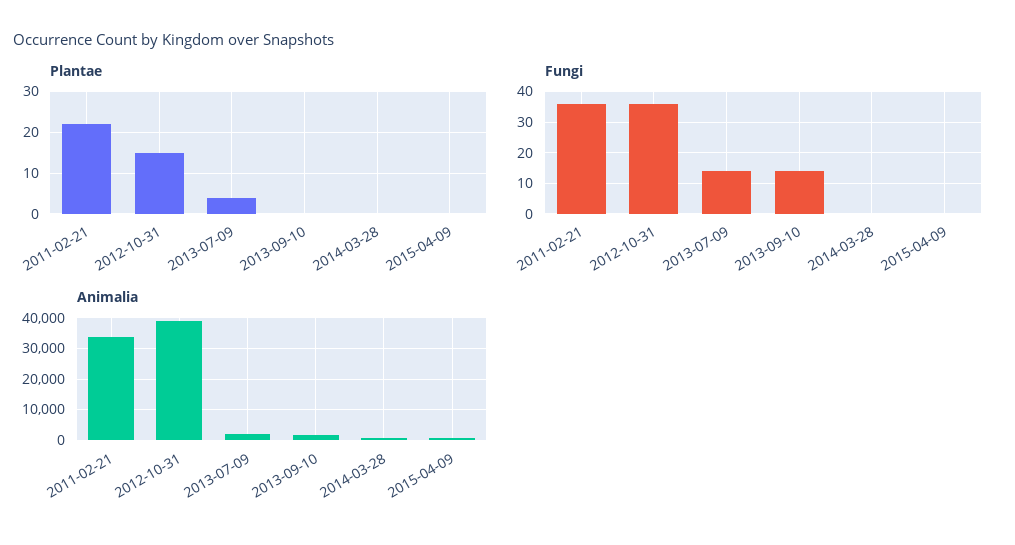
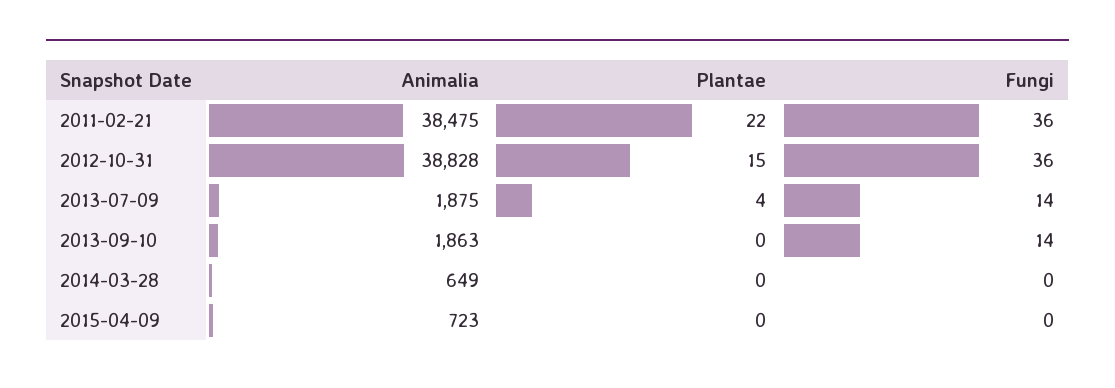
  {
    "Plantae": {
      "2011-02-21": 22,
      "2012-10-31": 15,
      "2013-07-09": 4,
      "2013-09-10": 0,
      "2014-03-28": 0,
      "2015-04-09": 0
    },
    "Fungi": {
      "2011-02-21": 36,
      "2012-10-31": 36,
      "2013-07-09": 14,
      "2013-09-10": 14,
      "2014-03-28": 0,
      "2015-04-09": 0
    },
    "Animalia": {
-     "2011-02-21": 34000,
+     "2011-02-21": 38475,
      "2012-10-31": 38828,
      "2013-07-09": 1875,
      "2013-09-10": 1863,
      "2014-03-28": 649,
      "2015-04-09": 723
    }
  }

